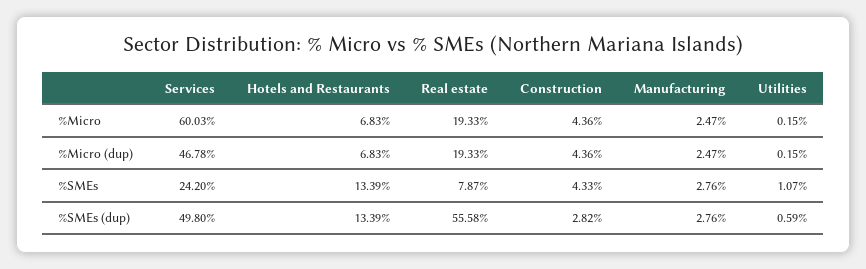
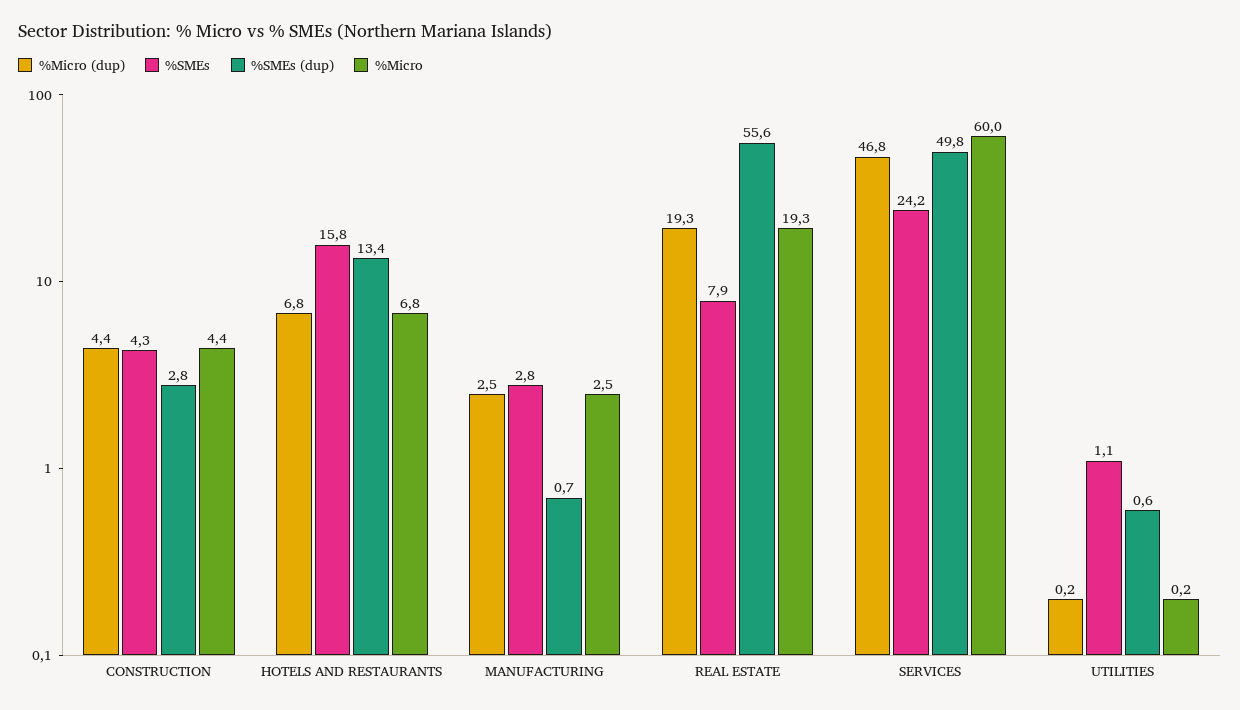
  {
    "%Micro": {
      "Services": 60.03,
      "Hotels and Restaurants": 6.83,
      "Real estate": 19.33,
      "Construction": 4.36,
      "Manufacturing": 2.47,
      "Utilities": 0.15
    },
    "%Micro (dup)": {
      "Services": 46.78,
      "Hotels and Restaurants": 6.83,
      "Real estate": 19.33,
      "Construction": 4.36,
      "Manufacturing": 2.47,
      "Utilities": 0.15
    },
    "%SMEs": {
      "Services": 24.2,
-     "Hotels and Restaurants": 13.39,
+     "Hotels and Restaurants": 15.8,
      "Real estate": 7.87,
      "Construction": 4.33,
      "Manufacturing": 2.76,
      "Utilities": 1.07
    },
    "%SMEs (dup)": {
      "Services": 49.8,
      "Hotels and Restaurants": 13.39,
      "Real estate": 55.58,
      "Construction": 2.82,
-     "Manufacturing": 2.76,
+     "Manufacturing": 0.7,
      "Utilities": 0.59
    }
  }

